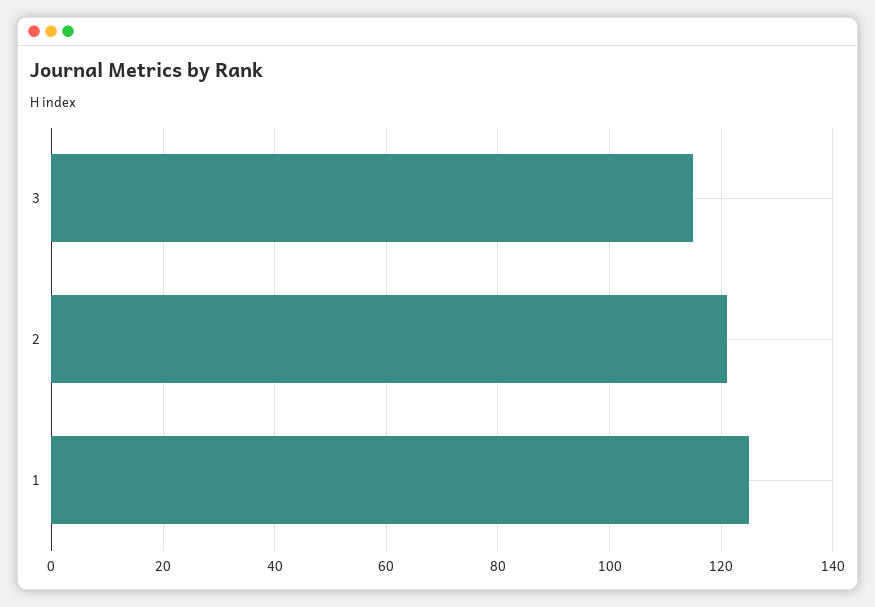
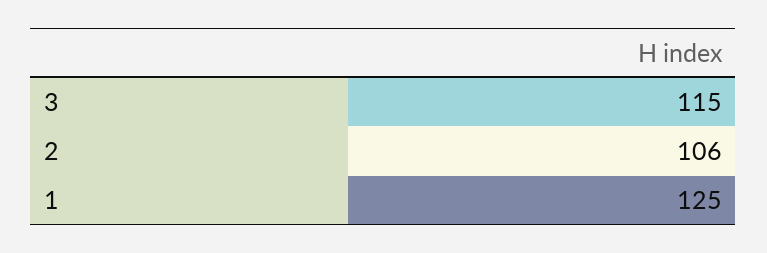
  {
    "3": 115,
-   "2": 120,
+   "2": 106,
    "1": 125
  }

